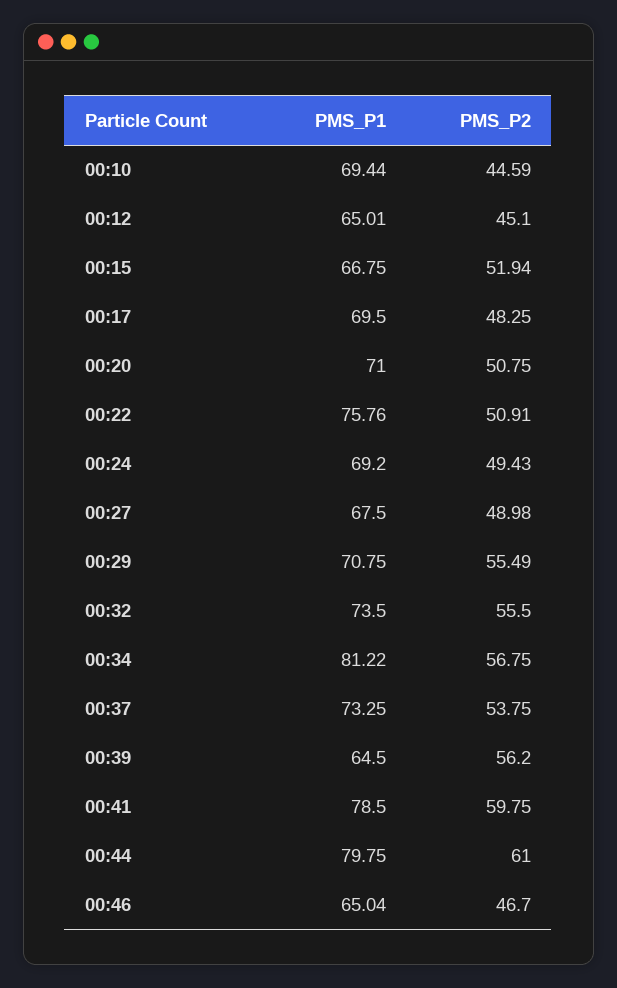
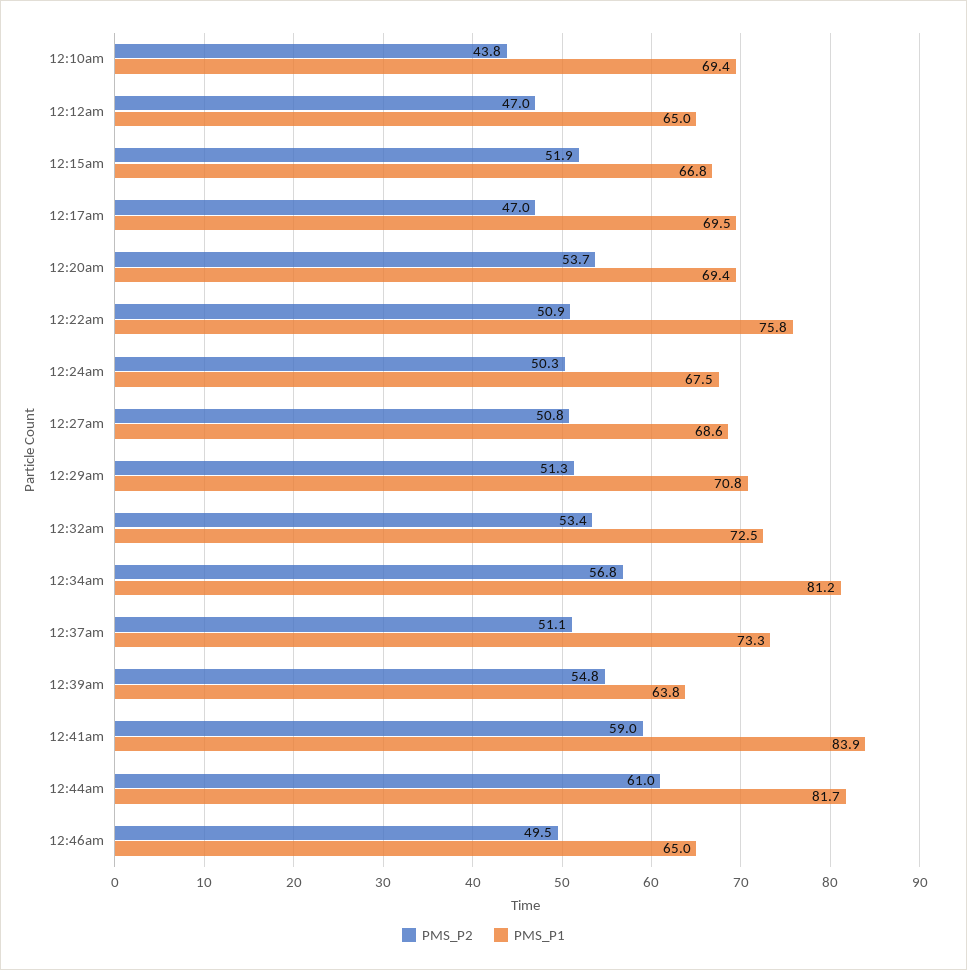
  {
    "PMS_P1": {
      "00:10": 69.44,
      "00:12": 65.01,
      "00:15": 66.75,
      "00:17": 69.5,
-     "00:20": 71,
+     "00:20": 69.4,
      "00:22": 75.76,
-     "00:24": 69.2,
+     "00:24": 67.5,
-     "00:27": 67.5,
+     "00:27": 68.6,
      "00:29": 70.75,
-     "00:32": 73.5,
+     "00:32": 72.5,
      "00:34": 81.22,
      "00:37": 73.25,
-     "00:39": 64.5,
+     "00:39": 63.8,
-     "00:41": 78.5,
+     "00:41": 83.9,
-     "00:44": 79.75,
+     "00:44": 81.7,
      "00:46": 65.04
    },
    "PMS_P2": {
-     "00:10": 44.59,
+     "00:10": 43.8,
-     "00:12": 45.1,
+     "00:12": 47,
      "00:15": 51.94,
-     "00:17": 48.25,
+     "00:17": 47,
-     "00:20": 50.75,
+     "00:20": 53.7,
      "00:22": 50.91,
-     "00:24": 49.43,
+     "00:24": 50.3,
-     "00:27": 48.98,
+     "00:27": 50.8,
-     "00:29": 55.49,
+     "00:29": 51.3,
-     "00:32": 55.5,
+     "00:32": 53.4,
      "00:34": 56.75,
-     "00:37": 53.75,
+     "00:37": 51.1,
-     "00:39": 56.2,
+     "00:39": 54.8,
-     "00:41": 59.75,
+     "00:41": 59,
      "00:44": 61,
-     "00:46": 46.7
+     "00:46": 49.5
    }
  }

